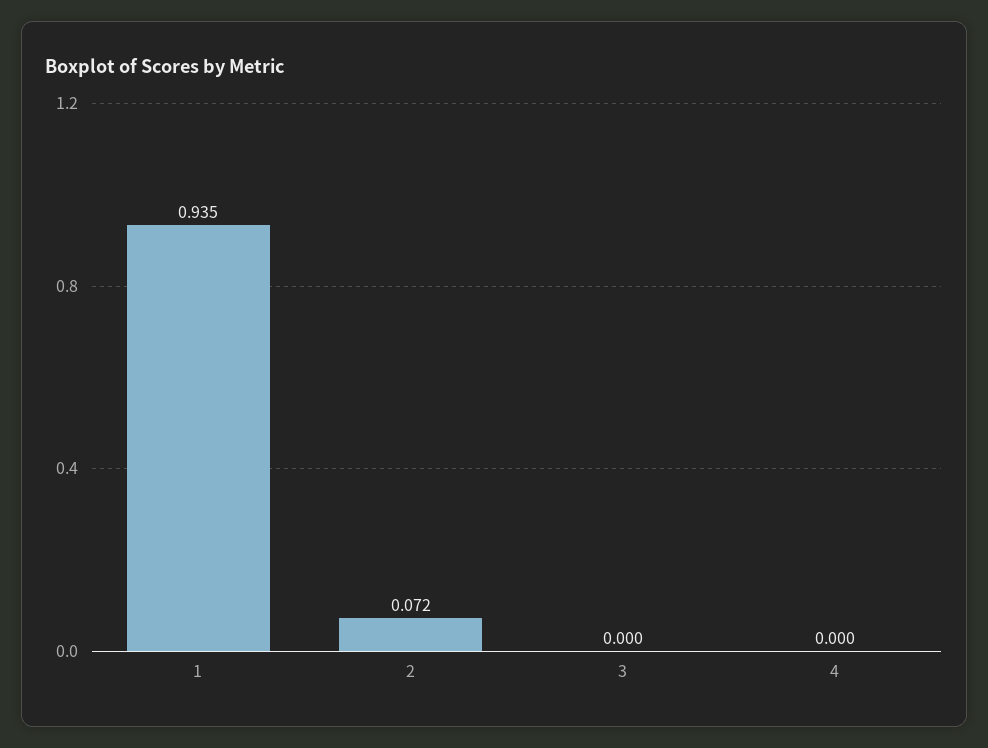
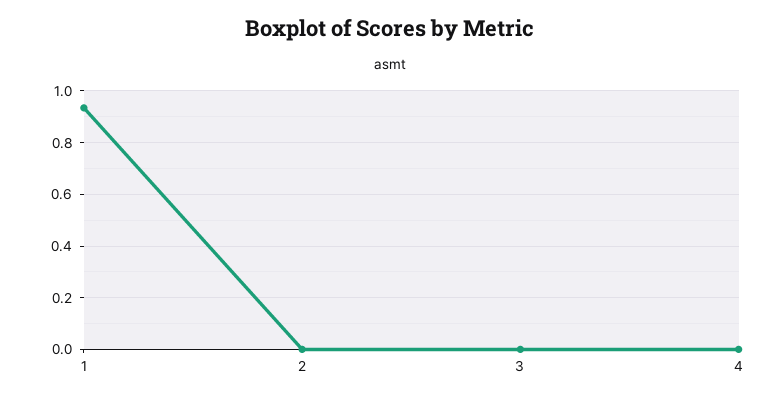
  {
    "1": 0.935,
-   "2": 0.072,
+   "2": 0,
    "3": 0,
    "4": 0
  }

